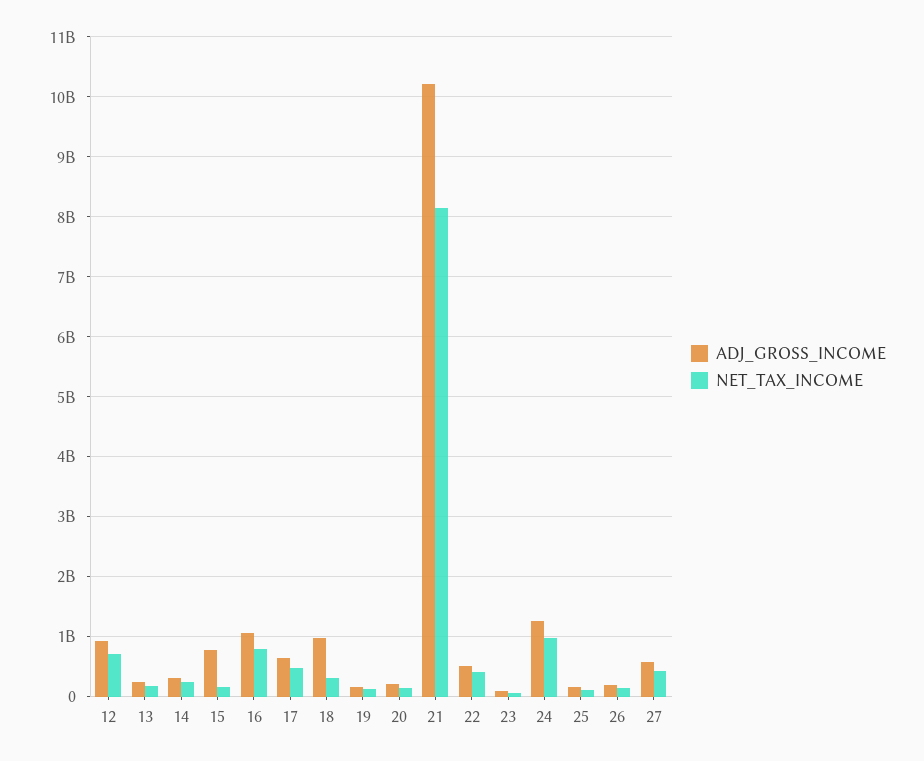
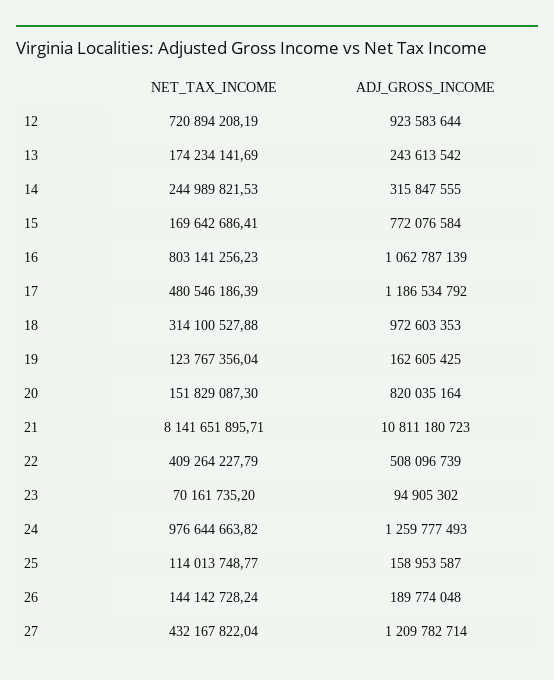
  {
    "ADJ_GROSS_INCOME": {
      "12": 923583644,
      "13": 243613542,
      "14": 315847555,
      "15": 772076584,
      "16": 1062787139,
-     "17": 600000000,
+     "17": 1186534792,
      "18": 972603353,
      "19": 162605425,
-     "20": 200000000,
+     "20": 820035164,
-     "21": 10200000000,
+     "21": 10811180723,
      "22": 508096739,
      "23": 94905302,
      "24": 1259777493,
      "25": 158953587,
      "26": 189774048,
-     "27": 600000000
+     "27": 1209782714
    },
    "NET_TAX_INCOME": {
      "12": 720894208.19,
      "13": 174234141.69,
      "14": 244989821.53,
      "15": 169642686.41,
      "16": 803141256.23,
      "17": 480546186.39,
      "18": 314100527.88,
      "19": 123767356.04,
      "20": 151829087.3,
      "21": 8141651895.71,
      "22": 409264227.79,
      "23": 70161735.2,
      "24": 976644663.82,
      "25": 114013748.77,
      "26": 144142728.24,
      "27": 432167822.04
    }
  }

